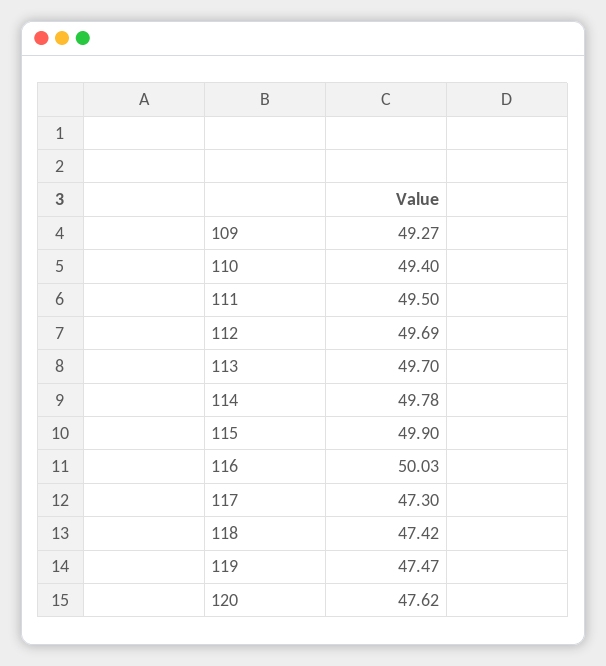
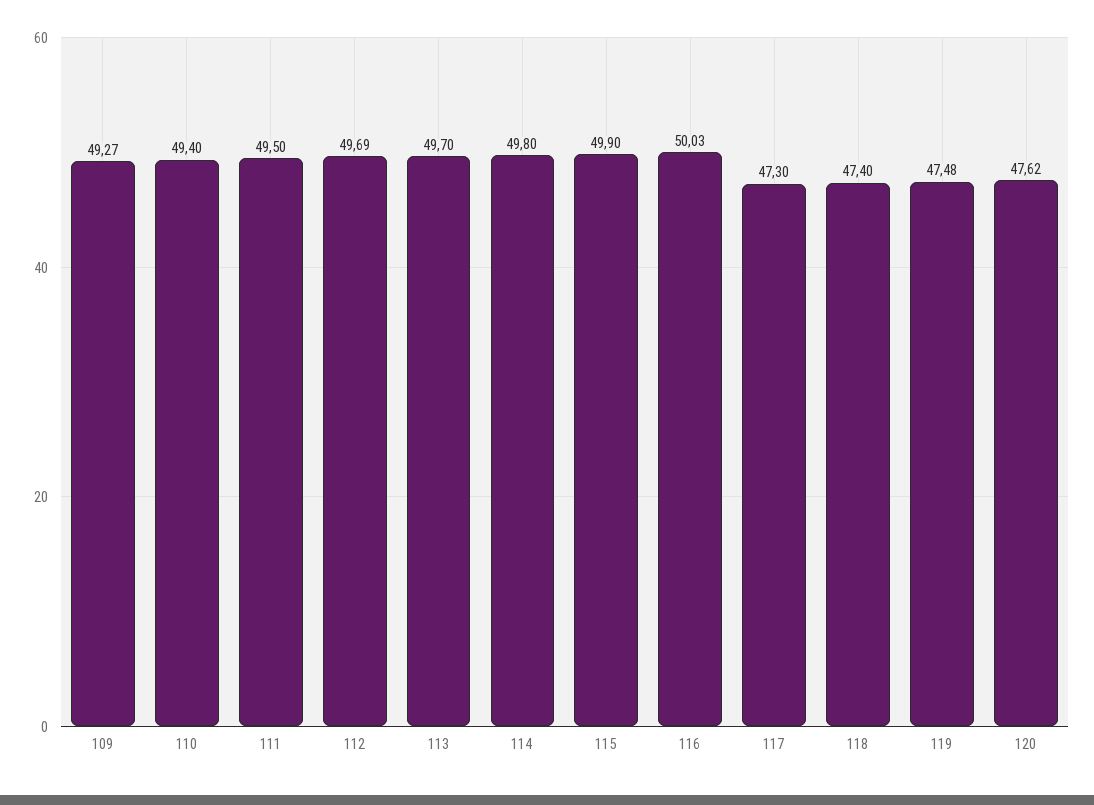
  {
    "109": 49.27,
    "110": 49.4,
    "111": 49.5,
    "112": 49.69,
    "113": 49.7,
-   "114": 49.78,
+   "114": 49.8,
    "115": 49.9,
    "116": 50.03,
    "117": 47.3,
-   "118": 47.42,
+   "118": 47.4,
-   "119": 47.47,
+   "119": 47.48,
    "120": 47.62
  }

